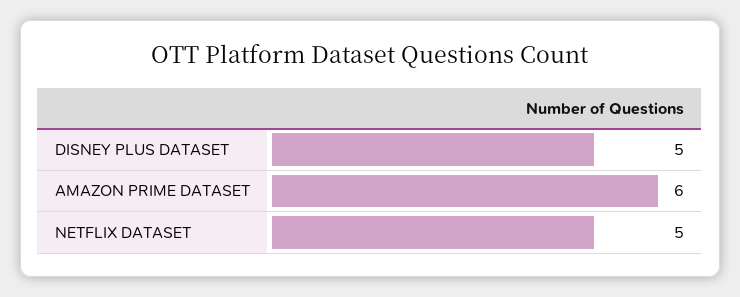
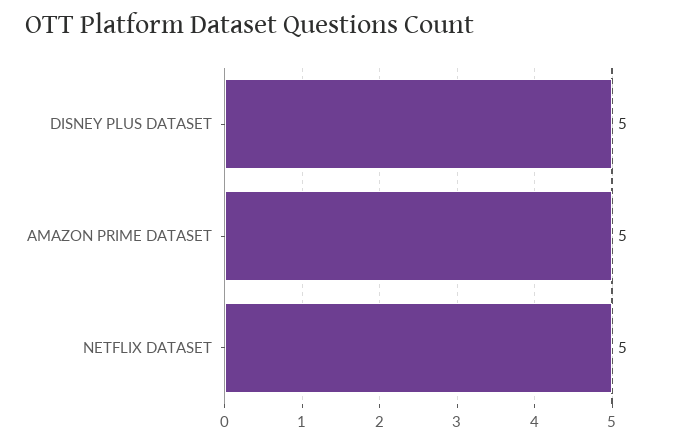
  {
    "DISNEY PLUS DATASET": 5,
-   "AMAZON PRIME DATASET": 6,
+   "AMAZON PRIME DATASET": 5,
    "NETFLIX DATASET": 5
  }

